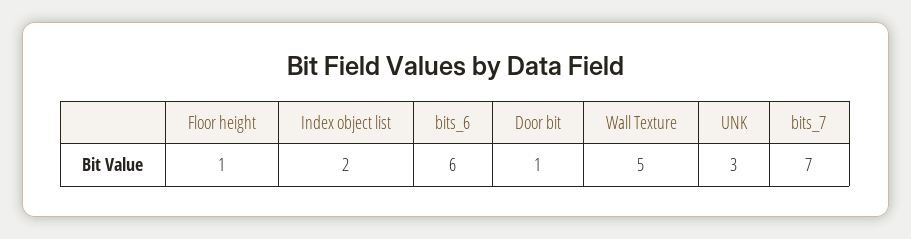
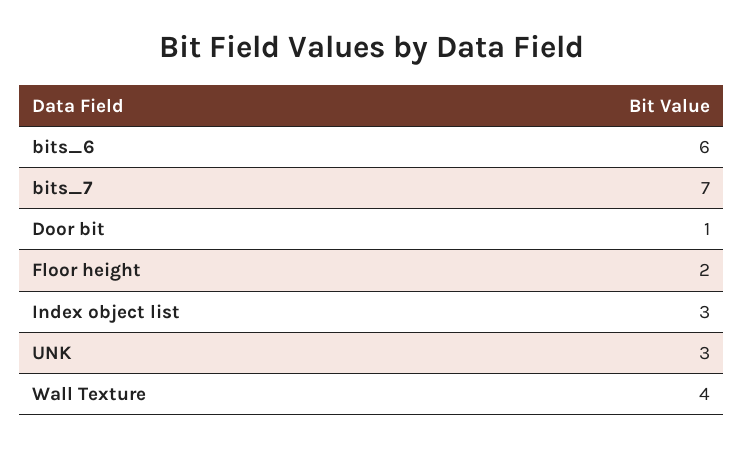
  {
-   "Floor height": 1,
+   "Floor height": 2,
-   "Index object list": 2,
+   "Index object list": 3,
    "bits_6": 6,
    "Door bit": 1,
-   "Wall Texture": 5,
+   "Wall Texture": 4,
    "UNK": 3,
    "bits_7": 7
  }

